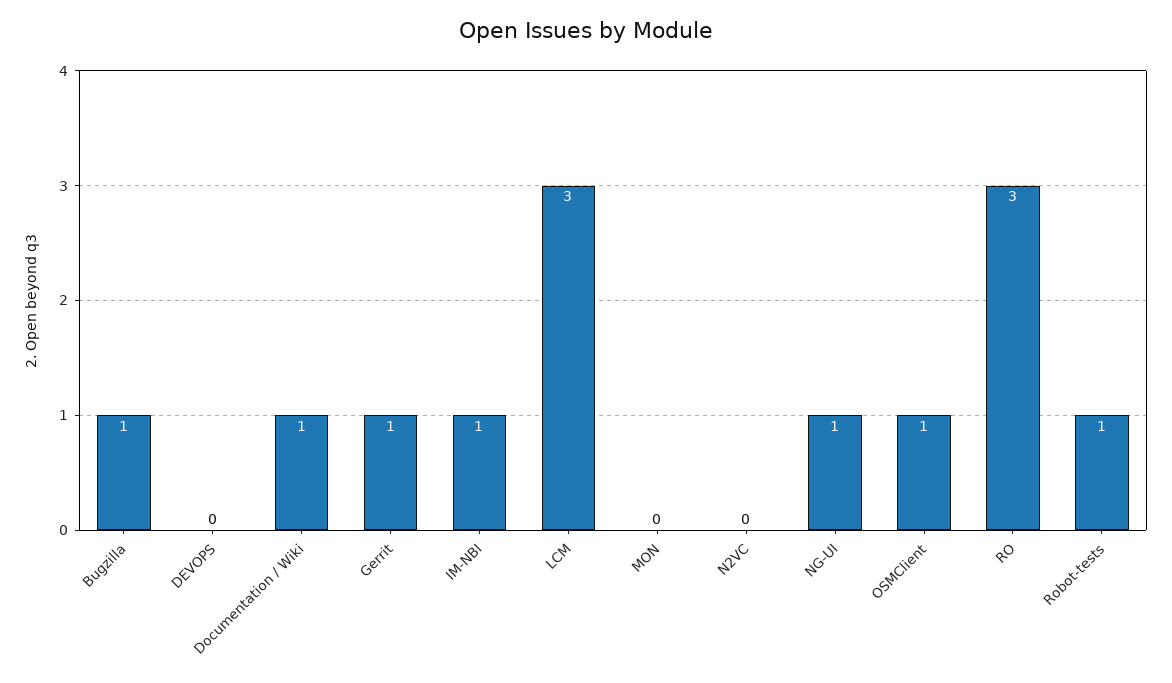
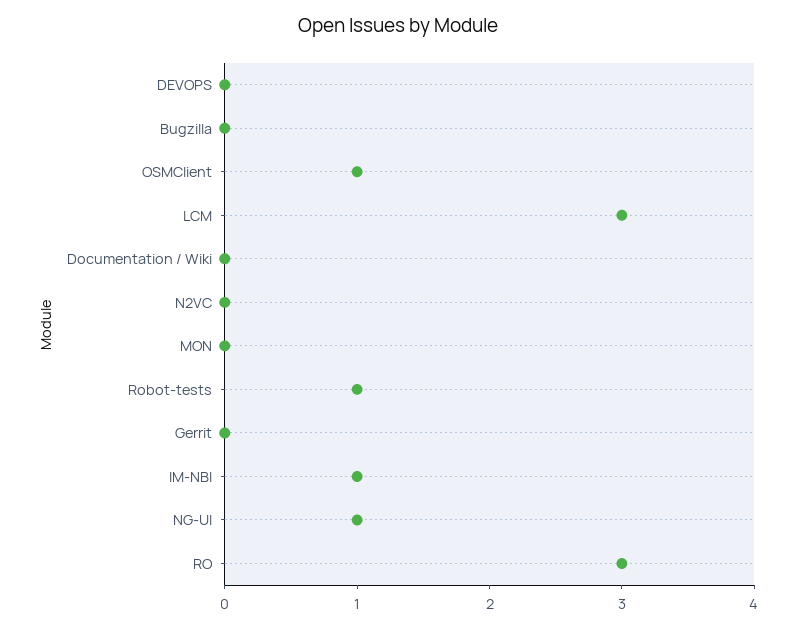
  {
-   "Bugzilla": 1,
+   "Bugzilla": 0,
    "DEVOPS": 0,
-   "Documentation / Wiki": 1,
+   "Documentation / Wiki": 0,
-   "Gerrit": 1,
+   "Gerrit": 0,
    "IM-NBI": 1,
    "LCM": 3,
    "MON": 0,
    "N2VC": 0,
    "NG-UI": 1,
    "OSMClient": 1,
    "RO": 3,
    "Robot-tests": 1
  }

